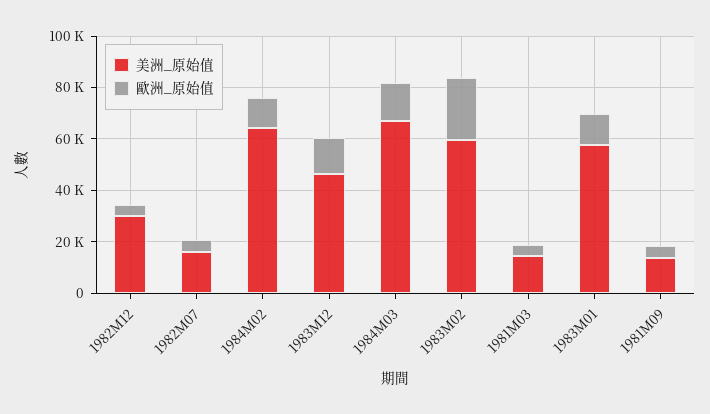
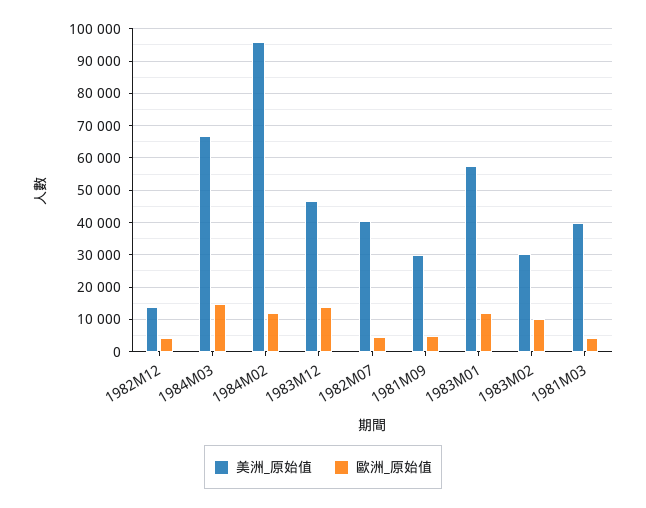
  {
    "美洲_原始值": {
-     "1982M12": 30000,
+     "1982M12": 14000,
-     "1982M07": 15000,
+     "1982M07": 40000,
-     "1984M02": 65000,
+     "1984M02": 96000,
      "1983M12": 46000,
      "1984M03": 66000,
-     "1983M02": 60000,
+     "1983M02": 30000,
-     "1981M03": 15000,
+     "1981M03": 40000,
      "1983M01": 58000,
-     "1981M09": 15000
+     "1981M09": 30000
    },
    "歐洲_原始值": {
      "1982M12": 4000,
      "1982M07": 4000,
      "1984M02": 12000,
      "1983M12": 14000,
      "1984M03": 14000,
-     "1983M02": 25000,
+     "1983M02": 10000,
      "1981M03": 4000,
      "1983M01": 12000,
      "1981M09": 4000
    }
  }

